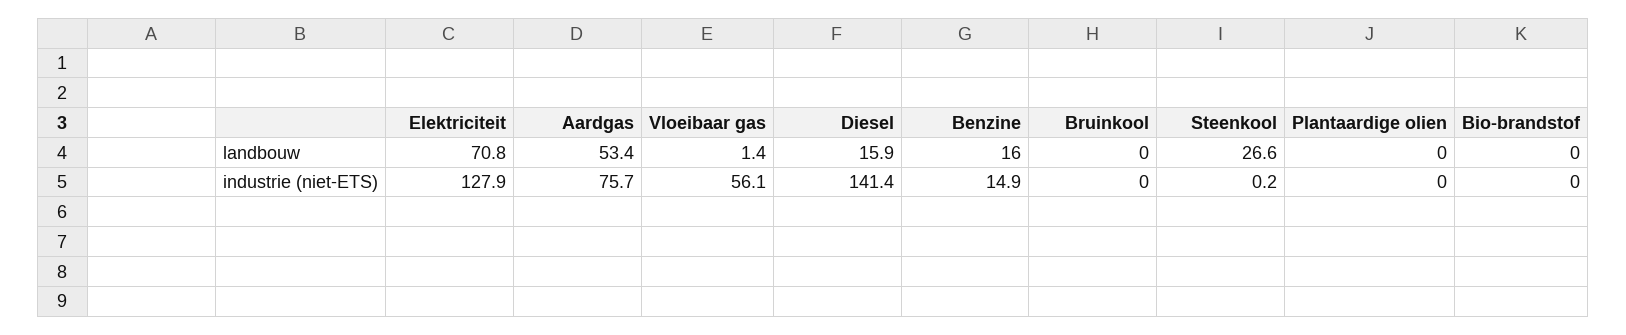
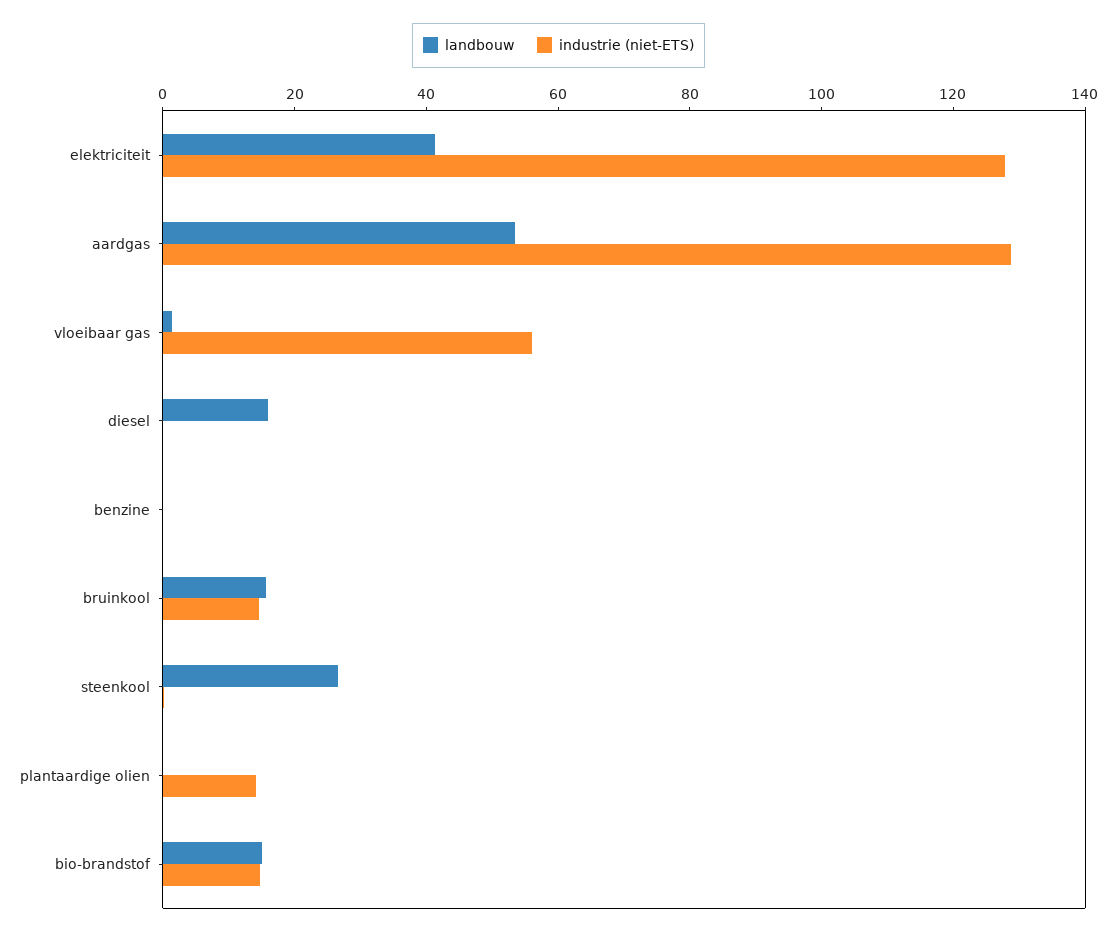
  {
    "landbouw": {
-     "Elektriciteit": 70.8,
+     "Elektriciteit": 40,
      "Aardgas": 53.4,
      "Vloeibaar gas": 1.4,
      "Diesel": 15.9,
-     "Benzine": 16,
+     "Benzine": 0,
-     "Bruinkool": 0,
+     "Bruinkool": 15,
      "Steenkool": 26.6,
      "Plantaardige olien": 0,
-     "Bio-brandstof": 0
+     "Bio-brandstof": 15
    },
    "industrie (niet-ETS)": {
      "Elektriciteit": 127.9,
-     "Aardgas": 75.7,
+     "Aardgas": 130,
      "Vloeibaar gas": 56.1,
-     "Diesel": 141.4,
+     "Diesel": 0,
-     "Benzine": 14.9,
+     "Benzine": 0,
-     "Bruinkool": 0,
+     "Bruinkool": 15,
      "Steenkool": 0.2,
-     "Plantaardige olien": 0,
+     "Plantaardige olien": 15,
-     "Bio-brandstof": 0
+     "Bio-brandstof": 15
    }
  }

